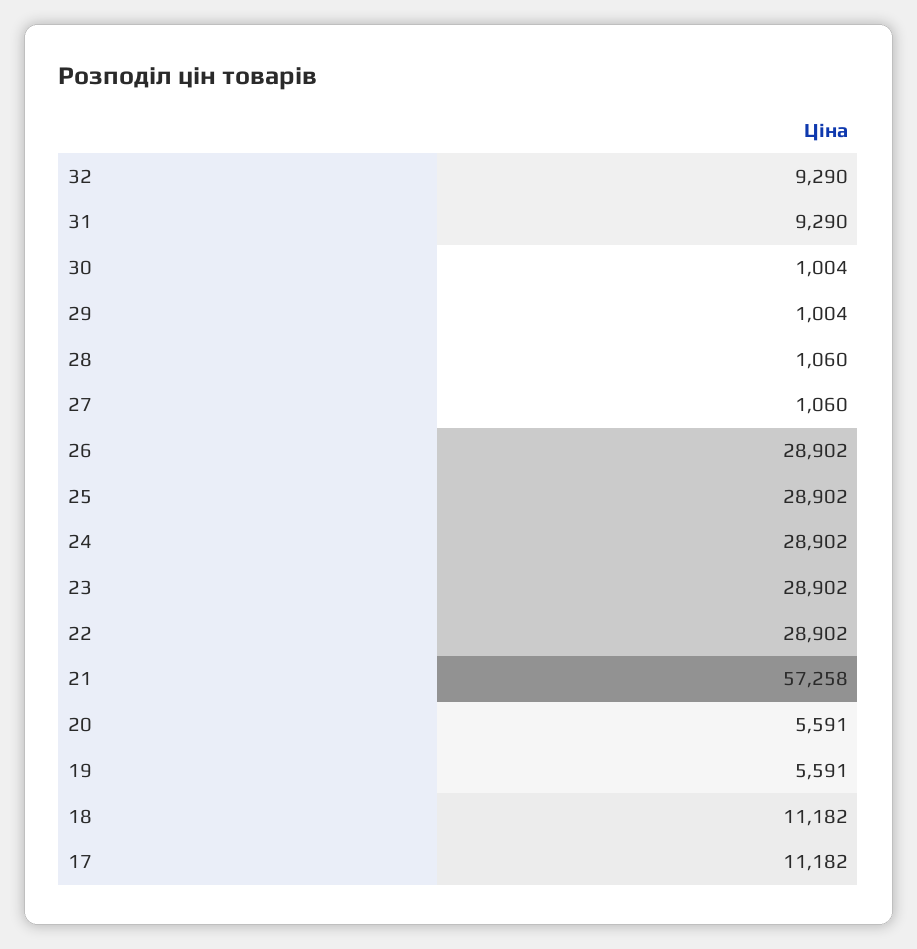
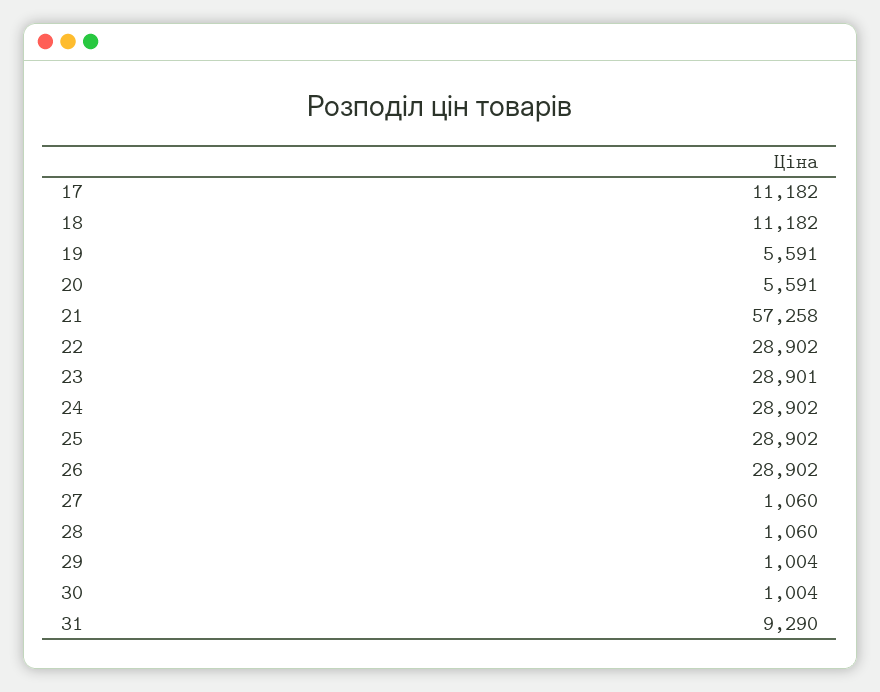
  {
-   "32": 9290,
    "31": 9290,
    "30": 1004,
    "29": 1004,
    "28": 1060,
    "27": 1060,
    "26": 28902,
    "25": 28902,
    "24": 28902,
-   "23": 28902,
+   "23": 28901,
    "22": 28902,
    "21": 57258,
    "20": 5591,
    "19": 5591,
    "18": 11182,
    "17": 11182
  }

